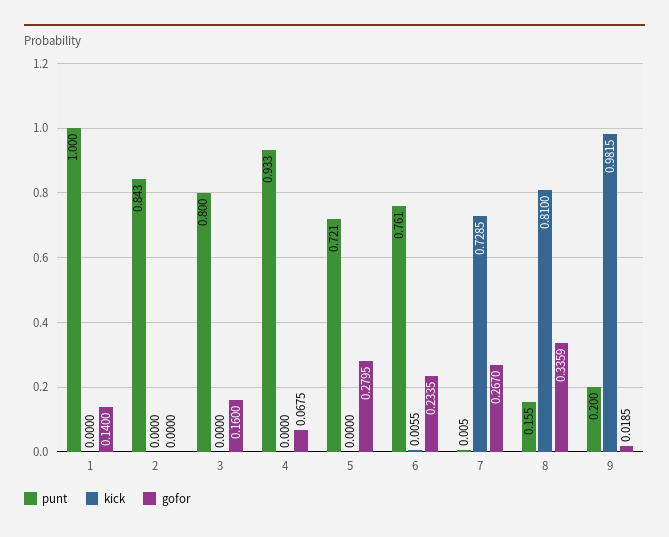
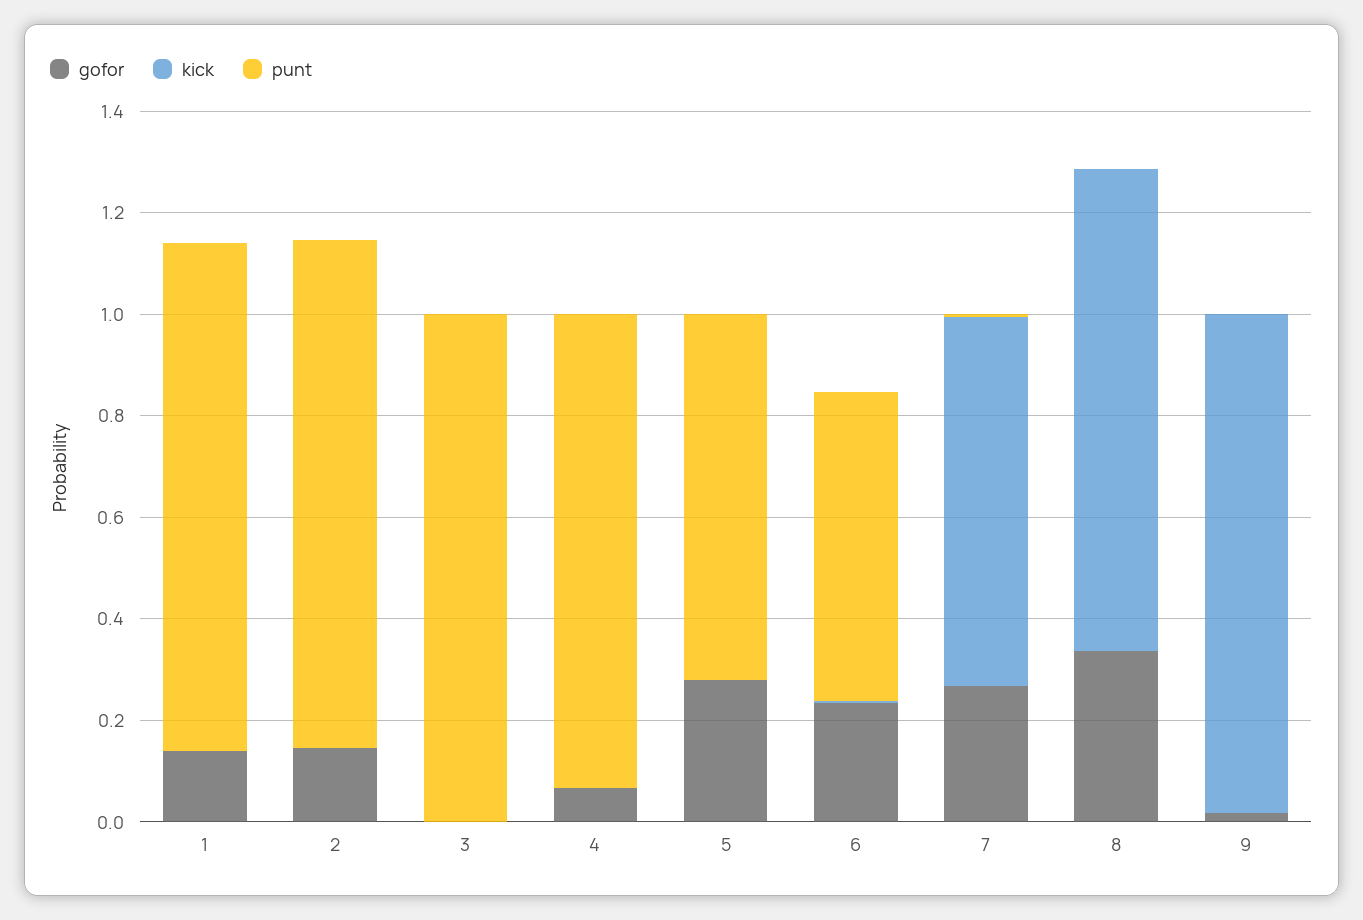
  {
    "punt": {
      "1": 1,
-     "2": 0.843,
+     "2": 1,
-     "3": 0.8,
+     "3": 1,
      "4": 0.933,
      "5": 0.721,
-     "6": 0.761,
+     "6": 0.6,
      "7": 0.005,
-     "8": 0.155,
+     "8": 0,
-     "9": 0.2
+     "9": 0
    },
    "kick": {
      "1": 0,
      "2": 0,
      "3": 0,
      "4": 0,
      "5": 0,
      "6": 0.0055,
      "7": 0.7285,
-     "8": 0.81,
+     "8": 0.95,
      "9": 0.9815
    },
    "gofor": {
      "1": 0.14,
-     "2": 0,
+     "2": 0.15,
-     "3": 0.16,
+     "3": 0,
      "4": 0.0675,
      "5": 0.2795,
      "6": 0.2335,
      "7": 0.267,
      "8": 0.3359,
      "9": 0.0185
    }
  }

